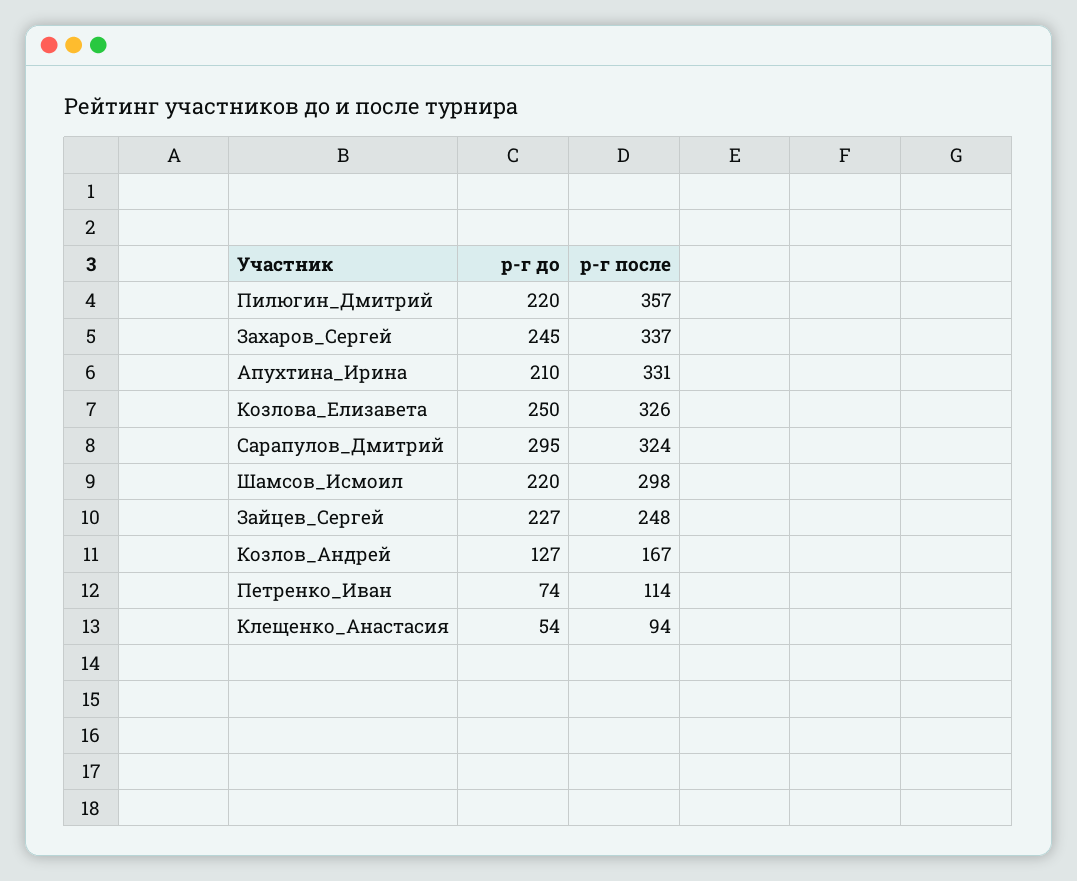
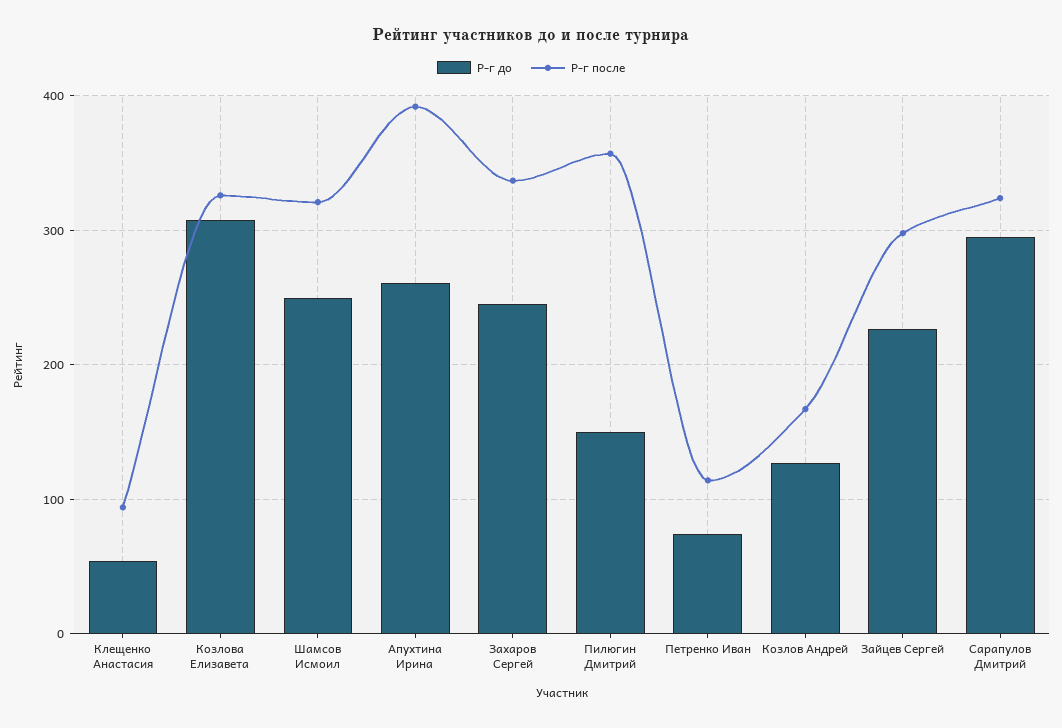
  {
    "р-г до": {
-     "Пилюгин_Дмитрий": 220,
+     "Пилюгин_Дмитрий": 150,
      "Захаров_Сергей": 245,
-     "Апухтина_Ирина": 210,
+     "Апухтина_Ирина": 260,
-     "Козлова_Елизавета": 250,
+     "Козлова_Елизавета": 310,
      "Сарапулов_Дмитрий": 295,
-     "Шамсов_Исмоил": 220,
+     "Шамсов_Исмоил": 250,
      "Зайцев_Сергей": 227,
      "Козлов_Андрей": 127,
      "Петренко_Иван": 74,
      "Клещенко_Анастасия": 54
    },
    "р-г после": {
      "Пилюгин_Дмитрий": 357,
      "Захаров_Сергей": 337,
-     "Апухтина_Ирина": 331,
+     "Апухтина_Ирина": 390,
      "Козлова_Елизавета": 326,
      "Сарапулов_Дмитрий": 324,
-     "Шамсов_Исмоил": 298,
+     "Шамсов_Исмоил": 320,
-     "Зайцев_Сергей": 248,
+     "Зайцев_Сергей": 300,
      "Козлов_Андрей": 167,
      "Петренко_Иван": 114,
      "Клещенко_Анастасия": 94
    }
  }

